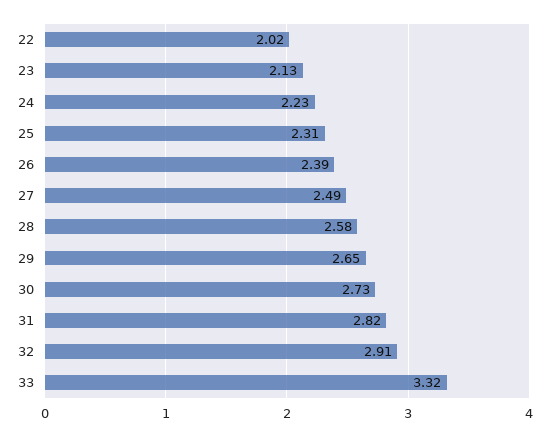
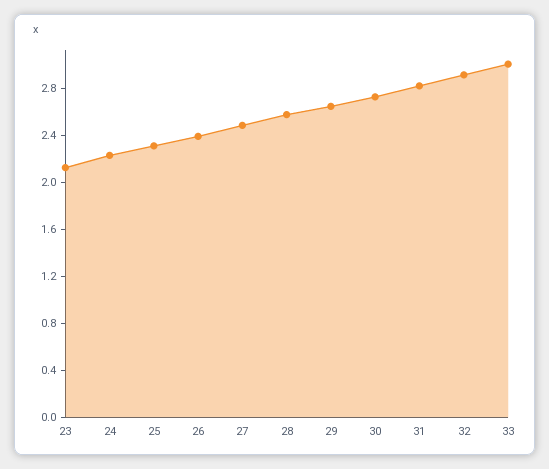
  {
-   "22": 2.02,
    "23": 2.13,
    "24": 2.23,
    "25": 2.31,
    "26": 2.39,
    "27": 2.49,
    "28": 2.58,
    "29": 2.65,
    "30": 2.73,
    "31": 2.82,
    "32": 2.91,
-   "33": 3.32
+   "33": 3
  }

